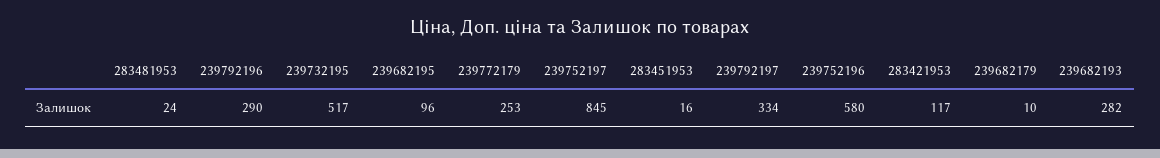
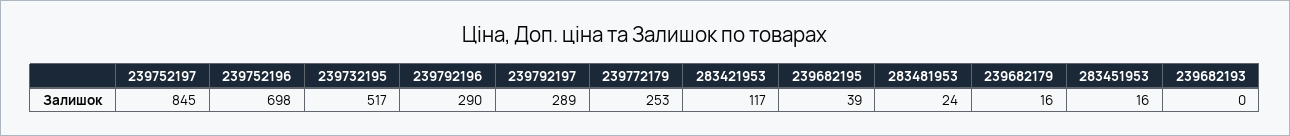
  {
    "283481953": 24,
    "239792196": 290,
    "239732195": 517,
-   "239682195": 96,
+   "239682195": 39,
    "239772179": 253,
    "239752197": 845,
    "283451953": 16,
-   "239792197": 334,
+   "239792197": 289,
-   "239752196": 580,
+   "239752196": 698,
    "283421953": 117,
-   "239682179": 10,
+   "239682179": 16,
-   "239682193": 282
+   "239682193": 0
  }

